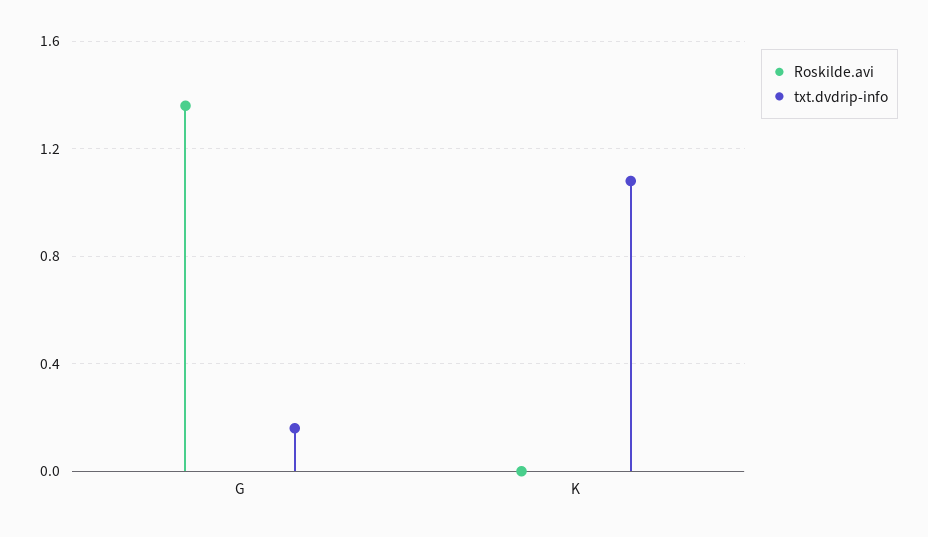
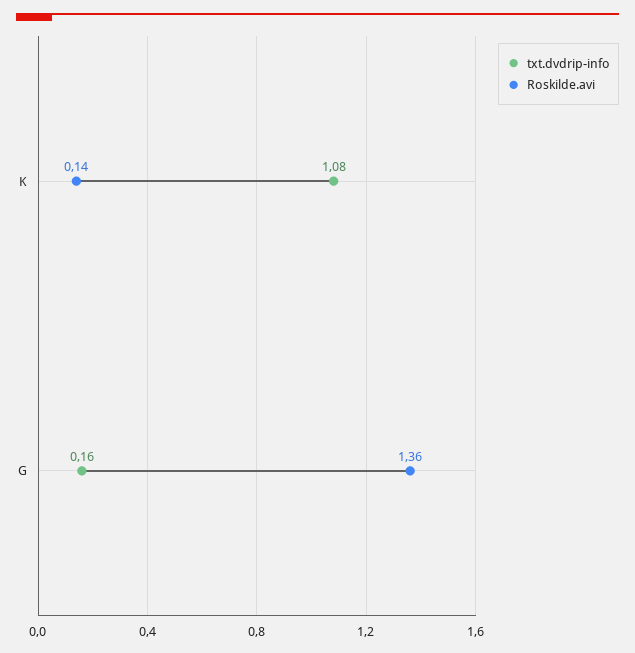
  {
    "Roskilde.avi": {
      "G": 1.36,
-     "K": 0
+     "K": 0.14
    },
    "txt.dvdrip-info": {
      "G": 0.16,
      "K": 1.08
    }
  }

